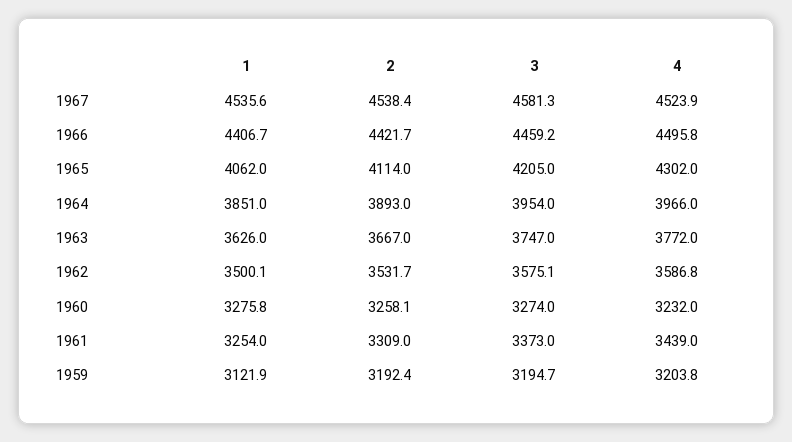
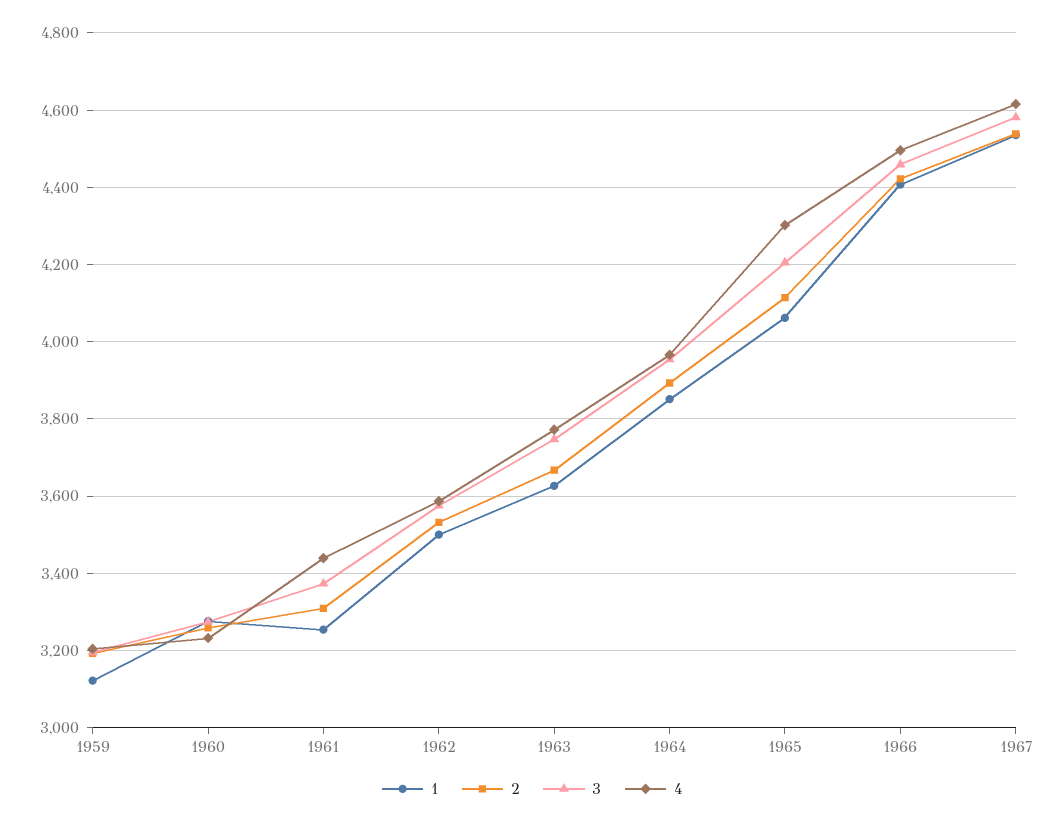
  {
    "1": {
      "1967": 4535.6,
      "1966": 4406.7,
      "1965": 4062,
      "1964": 3851,
      "1963": 3626,
      "1962": 3500.1,
      "1960": 3275.8,
      "1961": 3254,
      "1959": 3121.9
    },
    "2": {
      "1967": 4538.4,
      "1966": 4421.7,
      "1965": 4114,
      "1964": 3893,
      "1963": 3667,
      "1962": 3531.7,
      "1960": 3258.1,
      "1961": 3309,
      "1959": 3192.4
    },
    "3": {
      "1967": 4581.3,
      "1966": 4459.2,
      "1965": 4205,
      "1964": 3954,
      "1963": 3747,
      "1962": 3575.1,
      "1960": 3274,
      "1961": 3373,
      "1959": 3194.7
    },
    "4": {
-     "1967": 4523.9,
+     "1967": 4620,
      "1966": 4495.8,
      "1965": 4302,
      "1964": 3966,
      "1963": 3772,
      "1962": 3586.8,
      "1960": 3232,
      "1961": 3439,
      "1959": 3203.8
    }
  }

